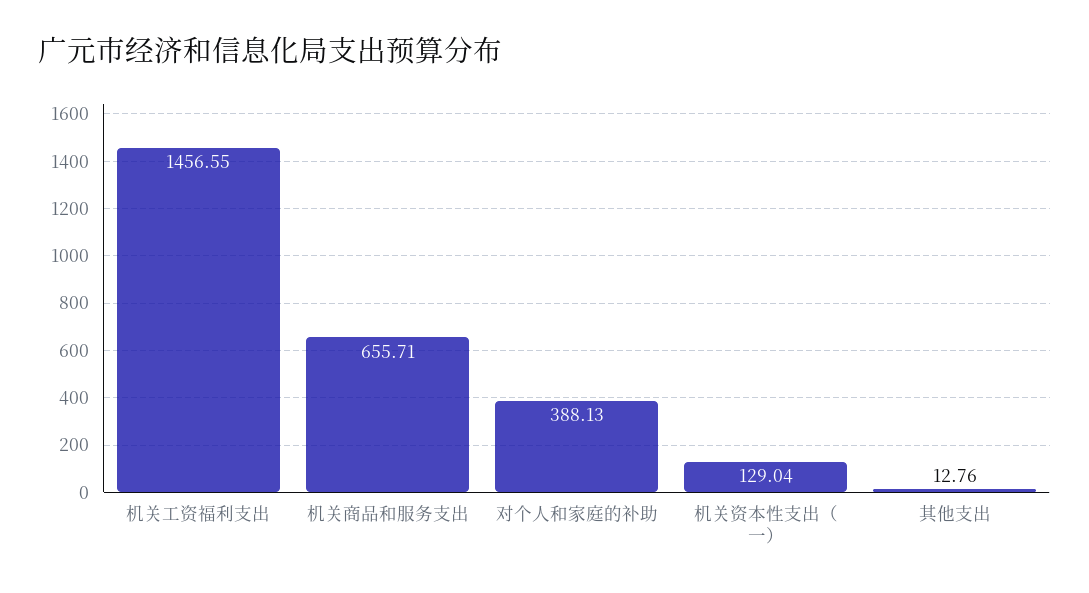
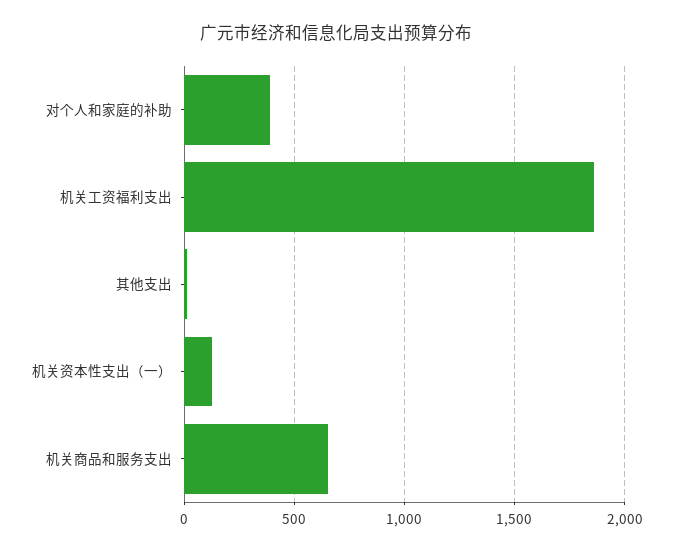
  {
-   "机关工资福利支出": 1456.55,
+   "机关工资福利支出": 1850,
    "机关商品和服务支出": 655.71,
    "对个人和家庭的补助": 388.13,
    "机关资本性支出（一）": 129.04,
    "其他支出": 12.76
  }

